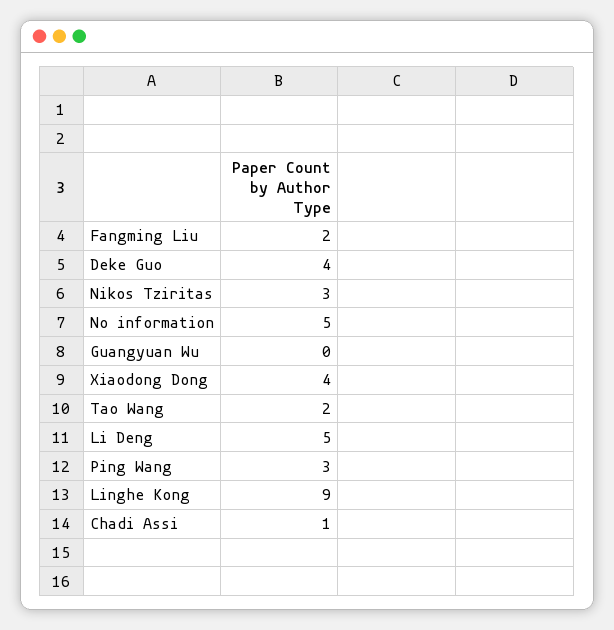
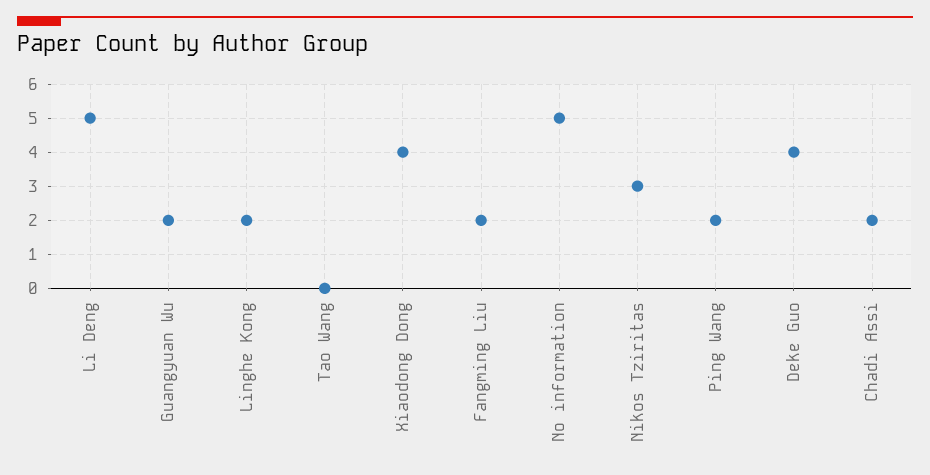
  {
    "Fangming Liu": 2,
    "Deke Guo": 4,
    "Nikos Tziritas": 3,
    "No information": 5,
-   "Guangyuan Wu": 0,
+   "Guangyuan Wu": 2,
    "Xiaodong Dong": 4,
-   "Tao Wang": 2,
+   "Tao Wang": 0,
    "Li Deng": 5,
-   "Ping Wang": 3,
+   "Ping Wang": 2,
-   "Linghe Kong": 9,
+   "Linghe Kong": 2,
-   "Chadi Assi": 1
+   "Chadi Assi": 2
  }

